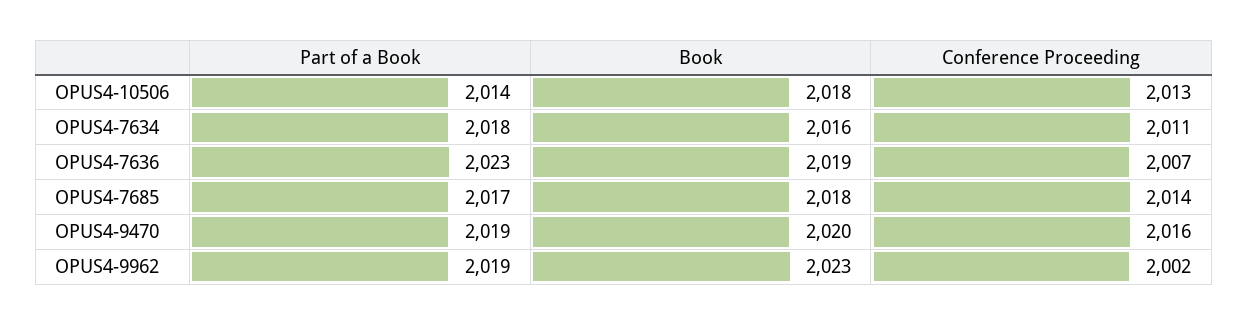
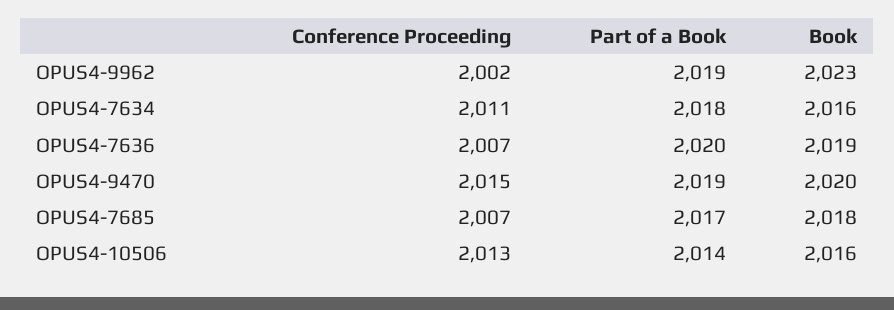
  {
    "Part of a Book": {
      "OPUS4-10506": 2014,
      "OPUS4-7634": 2018,
-     "OPUS4-7636": 2023,
+     "OPUS4-7636": 2020,
      "OPUS4-7685": 2017,
      "OPUS4-9470": 2019,
      "OPUS4-9962": 2019
    },
    "Book": {
-     "OPUS4-10506": 2018,
+     "OPUS4-10506": 2016,
      "OPUS4-7634": 2016,
      "OPUS4-7636": 2019,
      "OPUS4-7685": 2018,
      "OPUS4-9470": 2020,
      "OPUS4-9962": 2023
    },
    "Conference Proceeding": {
      "OPUS4-10506": 2013,
      "OPUS4-7634": 2011,
      "OPUS4-7636": 2007,
-     "OPUS4-7685": 2014,
+     "OPUS4-7685": 2007,
-     "OPUS4-9470": 2016,
+     "OPUS4-9470": 2015,
      "OPUS4-9962": 2002
    }
  }

